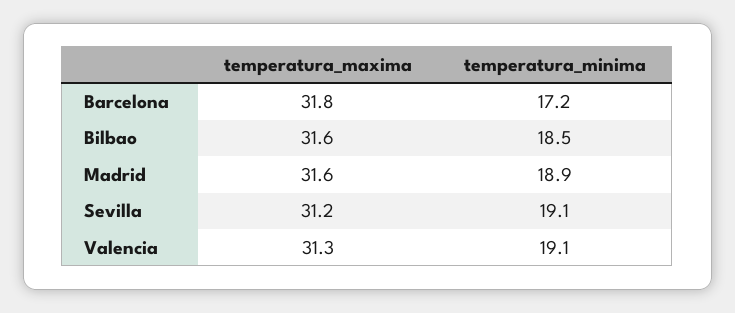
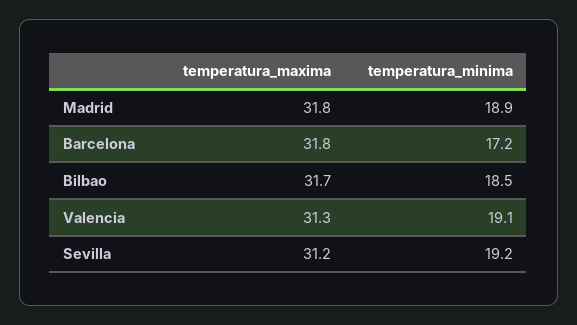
  {
    "temperatura_maxima": {
      "Barcelona": 31.8,
-     "Bilbao": 31.6,
+     "Bilbao": 31.7,
-     "Madrid": 31.6,
+     "Madrid": 31.8,
      "Sevilla": 31.2,
      "Valencia": 31.3
    },
    "temperatura_minima": {
      "Barcelona": 17.2,
      "Bilbao": 18.5,
      "Madrid": 18.9,
-     "Sevilla": 19.1,
+     "Sevilla": 19.2,
      "Valencia": 19.1
    }
  }

